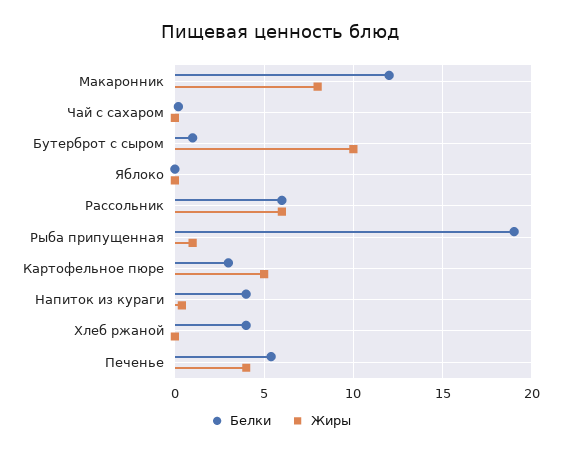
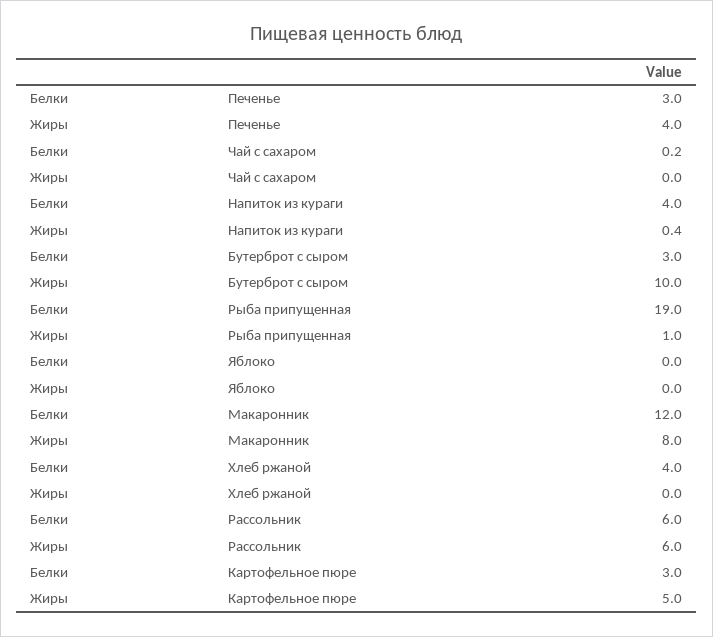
  {
    "Белки": {
      "Макаронник": 12,
      "Чай с сахаром": 0.2,
-     "Бутерброт с сыром": 1,
+     "Бутерброт с сыром": 3,
      "Яблоко": 0,
      "Рассольник": 6,
      "Рыба припущенная": 19,
      "Картофельное пюре": 3,
      "Напиток из кураги": 4,
      "Хлеб ржаной": 4,
-     "Печенье": 5.5
+     "Печенье": 3
    },
    "Жиры": {
      "Макаронник": 8,
      "Чай с сахаром": 0,
      "Бутерброт с сыром": 10,
      "Яблоко": 0,
      "Рассольник": 6,
      "Рыба припущенная": 1,
      "Картофельное пюре": 5,
      "Напиток из кураги": 0.4,
      "Хлеб ржаной": 0,
      "Печенье": 4
    }
  }

